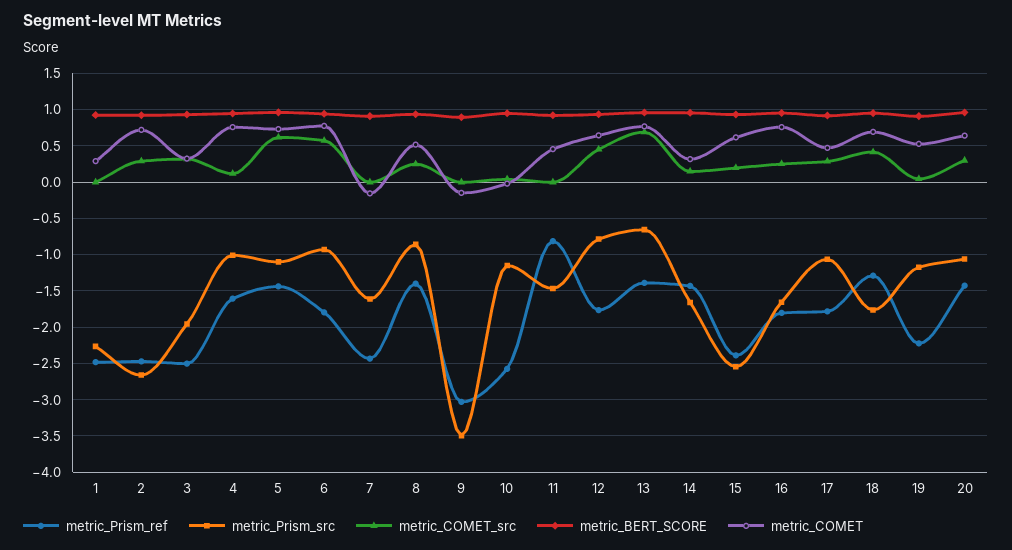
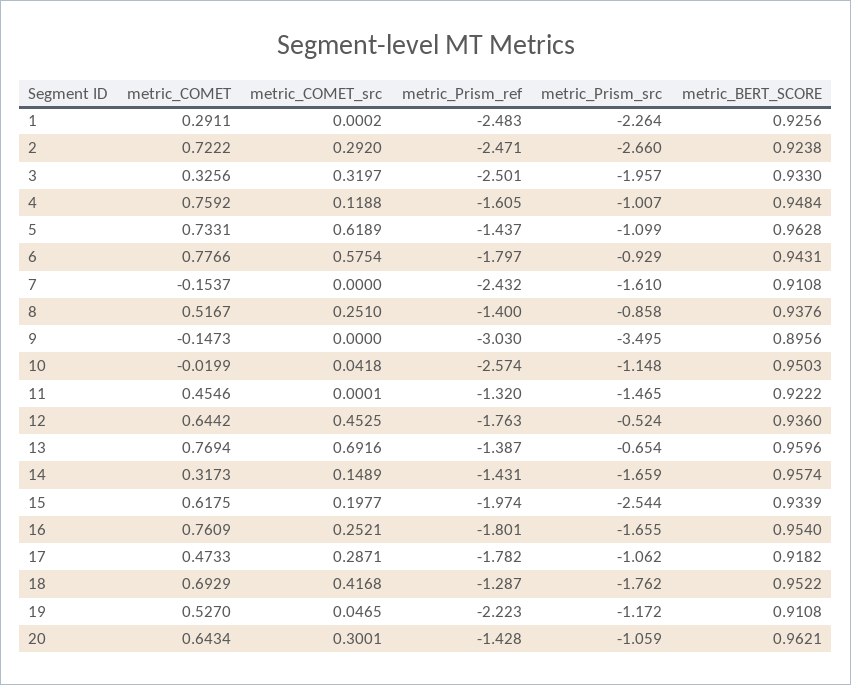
  {
    "metric_Prism_ref": {
      "1": -2.483,
      "2": -2.471,
      "3": -2.501,
      "4": -1.605,
      "5": -1.437,
      "6": -1.797,
      "7": -2.432,
      "8": -1.4,
      "9": -3.03,
      "10": -2.574,
-     "11": -0.8,
+     "11": -1.32,
      "12": -1.763,
      "13": -1.387,
      "14": -1.431,
-     "15": -2.4,
+     "15": -1.974,
      "16": -1.801,
      "17": -1.782,
      "18": -1.287,
      "19": -2.223,
      "20": -1.428
    },
    "metric_Prism_src": {
      "1": -2.264,
      "2": -2.66,
      "3": -1.957,
      "4": -1.007,
      "5": -1.099,
      "6": -0.929,
      "7": -1.61,
      "8": -0.858,
      "9": -3.495,
      "10": -1.148,
      "11": -1.465,
-     "12": -0.8,
+     "12": -0.524,
      "13": -0.654,
      "14": -1.659,
      "15": -2.544,
      "16": -1.655,
      "17": -1.062,
      "18": -1.762,
      "19": -1.172,
      "20": -1.059
    },
    "metric_COMET_src": {
      "1": 0.0002,
      "2": 0.292,
      "3": 0.3197,
      "4": 0.1188,
      "5": 0.6189,
      "6": 0.5754,
      "7": 0,
      "8": 0.251,
      "9": 0,
      "10": 0.0418,
      "11": 0.0001,
      "12": 0.4525,
      "13": 0.6916,
      "14": 0.1489,
      "15": 0.1977,
      "16": 0.2521,
      "17": 0.2871,
      "18": 0.4168,
      "19": 0.0465,
      "20": 0.3001
    },
    "metric_BERT_SCORE": {
      "1": 0.9256,
      "2": 0.9238,
      "3": 0.933,
      "4": 0.9484,
      "5": 0.9628,
      "6": 0.9431,
      "7": 0.9108,
      "8": 0.9376,
      "9": 0.8956,
      "10": 0.9503,
      "11": 0.9222,
      "12": 0.936,
      "13": 0.9596,
      "14": 0.9574,
      "15": 0.9339,
      "16": 0.954,
      "17": 0.9182,
      "18": 0.9522,
      "19": 0.9108,
      "20": 0.9621
    },
    "metric_COMET": {
      "1": 0.2911,
      "2": 0.7222,
      "3": 0.3256,
      "4": 0.7592,
      "5": 0.7331,
      "6": 0.7766,
      "7": -0.1537,
      "8": 0.5167,
      "9": -0.1473,
      "10": -0.0199,
      "11": 0.4546,
      "12": 0.6442,
      "13": 0.7694,
      "14": 0.3173,
      "15": 0.6175,
      "16": 0.7609,
      "17": 0.4733,
      "18": 0.6929,
      "19": 0.527,
      "20": 0.6434
    }
  }

